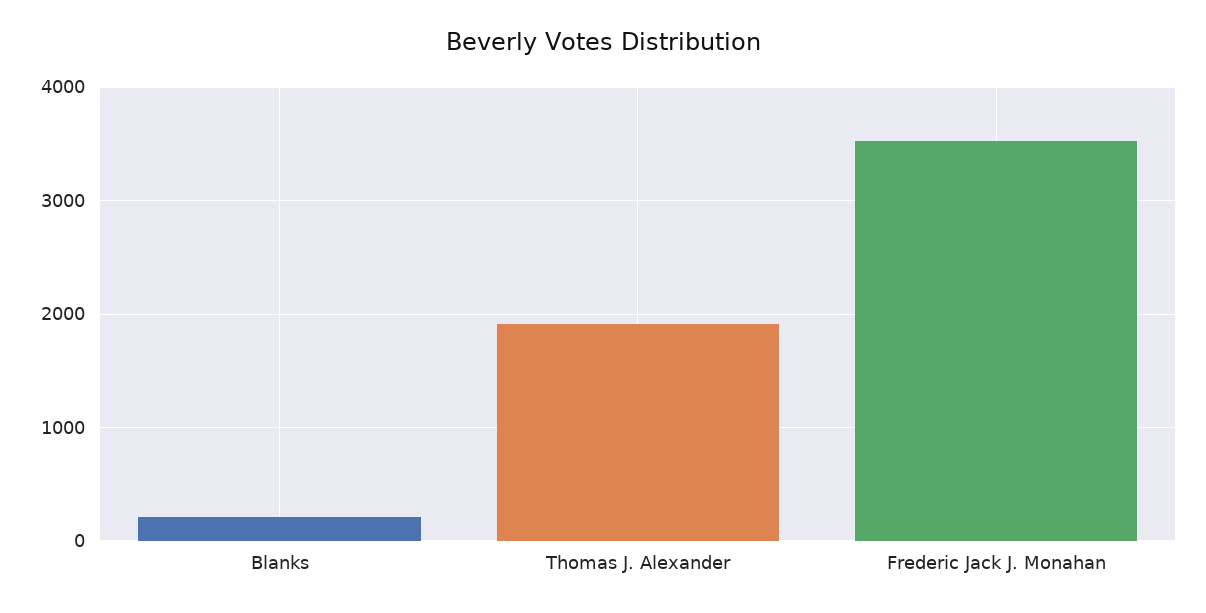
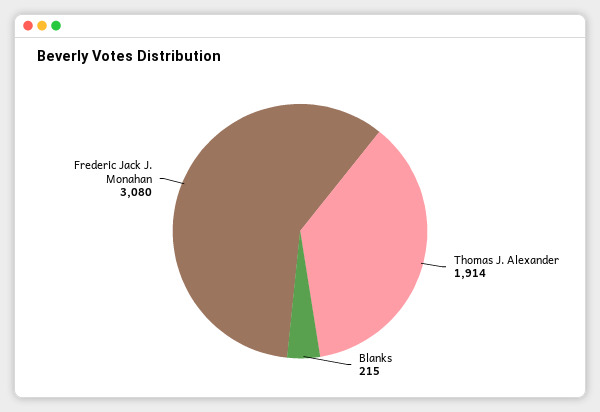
  {
    "Blanks": 215,
    "Thomas J. Alexander": 1914,
-   "Frederic Jack J. Monahan": 3500
+   "Frederic Jack J. Monahan": 3080
  }

